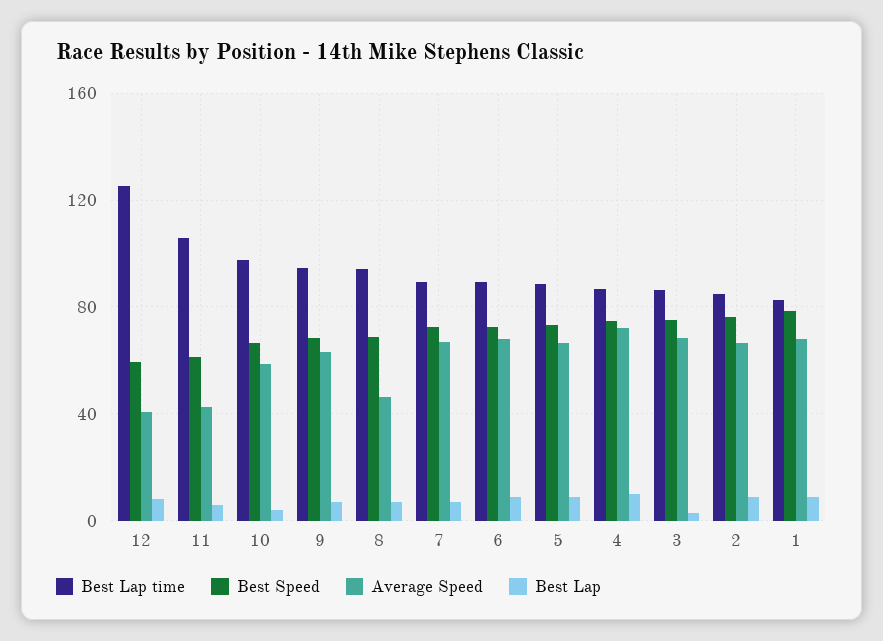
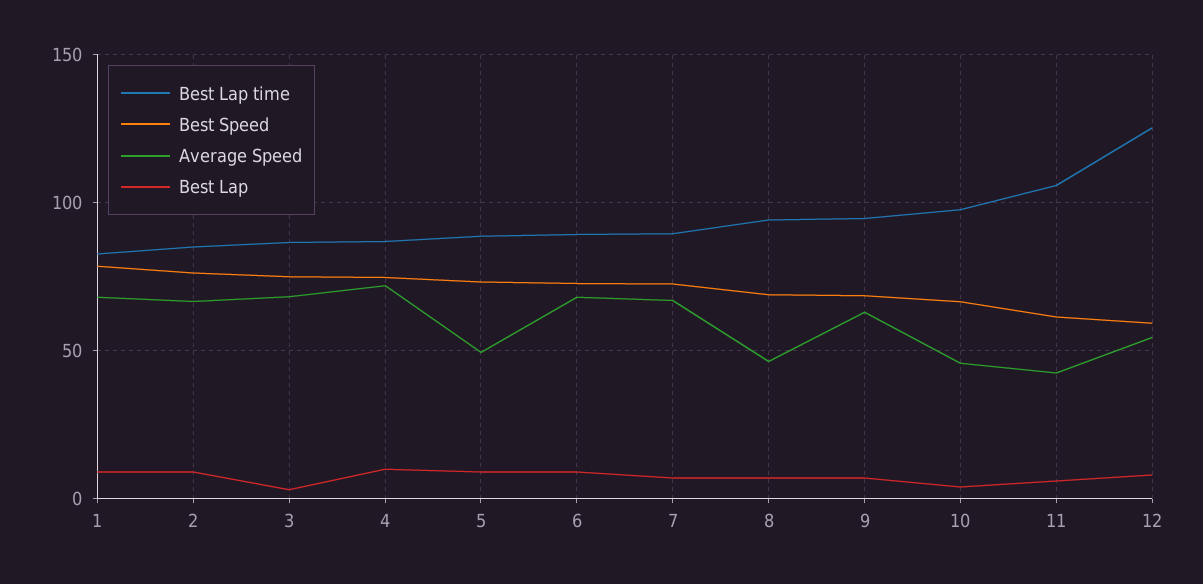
  {
    "Best Lap time": {
      "12": 125,
      "11": 105,
      "10": 100,
      "9": 95,
      "8": 95,
      "7": 90,
      "6": 90,
      "5": 90,
      "4": 85,
      "3": 85,
      "2": 85,
      "1": 85
    },
    "Best Speed": {
      "12": 60,
      "11": 60,
      "10": 65,
      "9": 70,
      "8": 70,
      "7": 70,
      "6": 75,
      "5": 75,
      "4": 75,
      "3": 75,
      "2": 75,
      "1": 80
    },
    "Average Speed": {
-     "12": 40,
+     "12": 55,
      "11": 40,
-     "10": 60,
+     "10": 45,
      "9": 65,
      "8": 45,
      "7": 65,
      "6": 70,
-     "5": 65,
+     "5": 50,
      "4": 70,
      "3": 70,
      "2": 65,
      "1": 70
    },
    "Best Lap": {
      "12": 10,
      "11": 5,
      "10": 5,
      "9": 5,
      "8": 5,
      "7": 5,
      "6": 10,
      "5": 10,
      "4": 10,
      "3": 5,
      "2": 10,
      "1": 10
    }
  }

